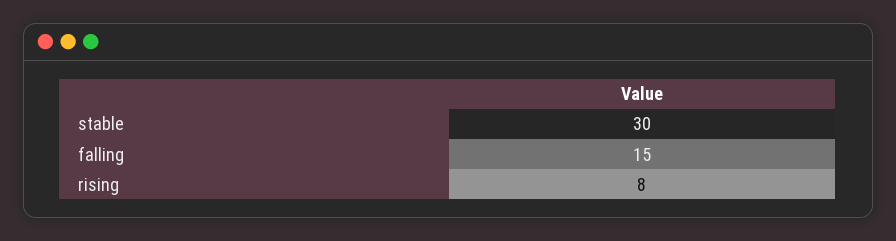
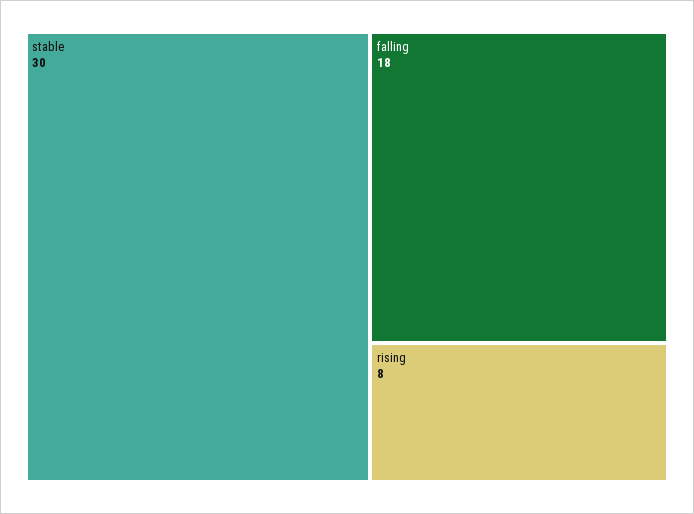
  {
    "stable": 30,
-   "falling": 15,
+   "falling": 18,
    "rising": 8
  }

